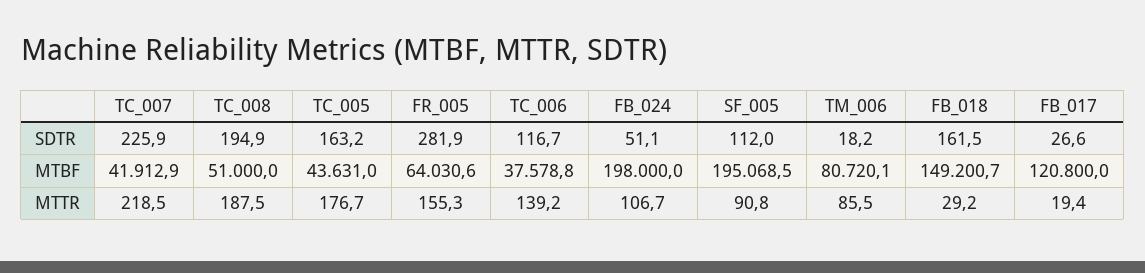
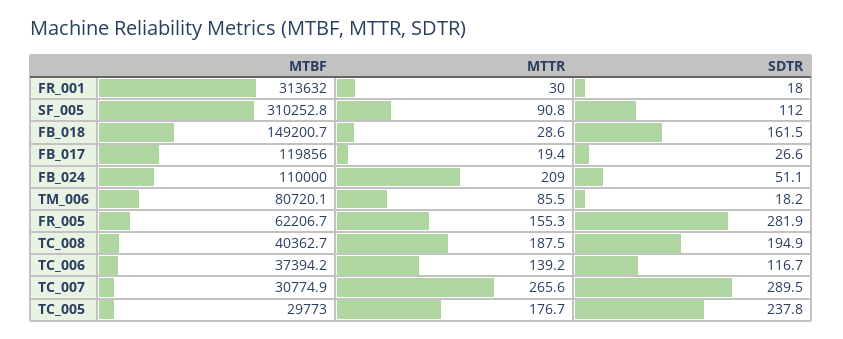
  {
    "TC_007": {
-     "SDTR": 225.9,
+     "SDTR": 289.5,
-     "MTBF": 41912.9,
+     "MTBF": 30774.9,
-     "MTTR": 218.5
+     "MTTR": 265.6
    },
    "TC_008": {
      "SDTR": 194.9,
-     "MTBF": 51000,
+     "MTBF": 40362.7,
      "MTTR": 187.5
    },
    "TC_005": {
-     "SDTR": 163.2,
+     "SDTR": 237.8,
-     "MTBF": 43631,
+     "MTBF": 29773,
      "MTTR": 176.7
    },
    "FR_005": {
      "SDTR": 281.9,
-     "MTBF": 64030.6,
+     "MTBF": 62206.7,
      "MTTR": 155.3
    },
    "TC_006": {
      "SDTR": 116.7,
-     "MTBF": 37578.8,
+     "MTBF": 37394.2,
      "MTTR": 139.2
    },
    "FB_024": {
      "SDTR": 51.1,
-     "MTBF": 198000,
+     "MTBF": 110000,
-     "MTTR": 106.7
+     "MTTR": 209
    },
    "SF_005": {
      "SDTR": 112,
-     "MTBF": 195068.5,
+     "MTBF": 310252.8,
      "MTTR": 90.8
    },
    "TM_006": {
      "SDTR": 18.2,
      "MTBF": 80720.1,
      "MTTR": 85.5
    },
    "FB_018": {
      "SDTR": 161.5,
      "MTBF": 149200.7,
-     "MTTR": 29.2
+     "MTTR": 28.6
    },
    "FB_017": {
      "SDTR": 26.6,
-     "MTBF": 120800,
+     "MTBF": 119856,
      "MTTR": 19.4
-   }
+   },
+   "FR_001": {
+     "MTBF": 313632,
+     "MTTR": 30,
+     "SDTR": 18
+   }
  }

